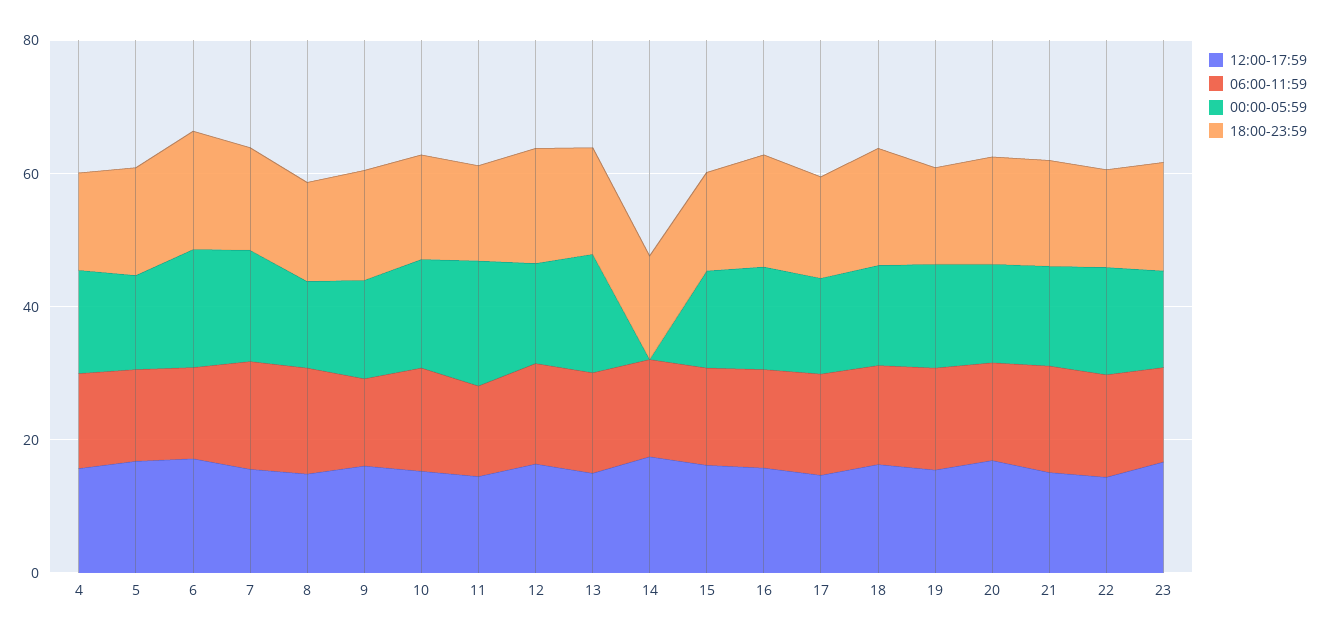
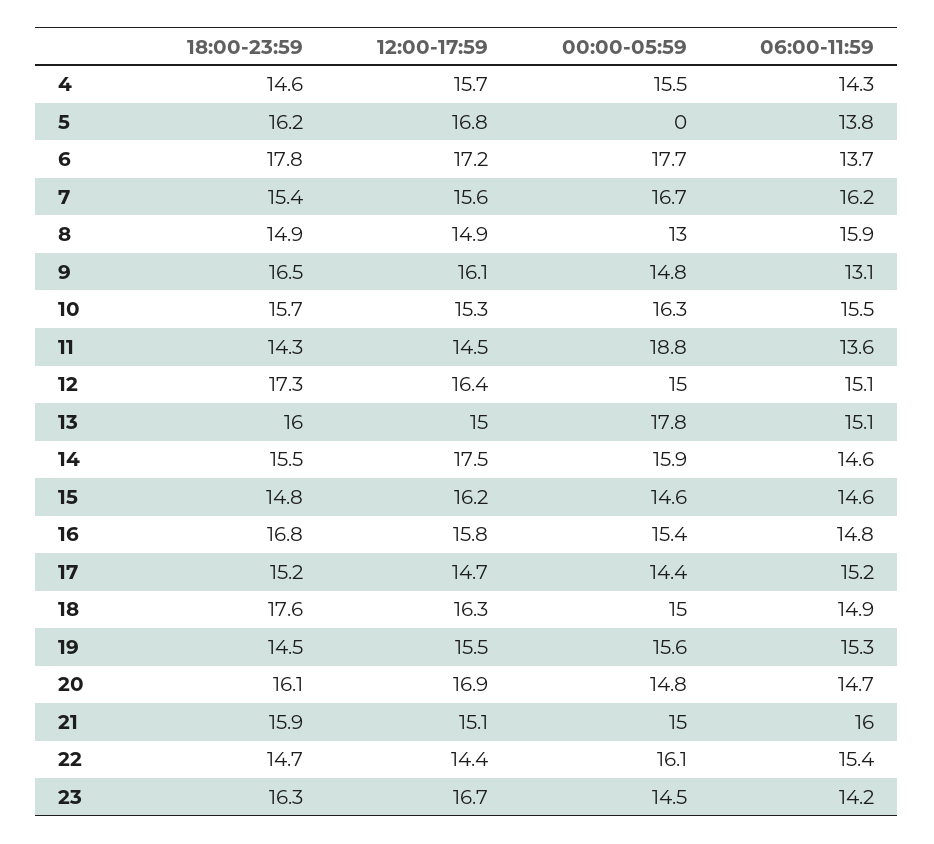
  {
    "12:00-17:59": {
      "4": 15.7,
      "5": 16.8,
      "6": 17.2,
      "7": 15.6,
      "8": 14.9,
      "9": 16.1,
      "10": 15.3,
      "11": 14.5,
      "12": 16.4,
      "13": 15,
      "14": 17.5,
      "15": 16.2,
      "16": 15.8,
      "17": 14.7,
      "18": 16.3,
      "19": 15.5,
      "20": 16.9,
      "21": 15.1,
      "22": 14.4,
      "23": 16.7
    },
    "06:00-11:59": {
      "4": 14.3,
      "5": 13.8,
      "6": 13.7,
      "7": 16.2,
      "8": 15.9,
      "9": 13.1,
      "10": 15.5,
      "11": 13.6,
      "12": 15.1,
      "13": 15.1,
      "14": 14.6,
      "15": 14.6,
      "16": 14.8,
      "17": 15.2,
      "18": 14.9,
      "19": 15.3,
      "20": 14.7,
      "21": 16,
      "22": 15.4,
      "23": 14.2
    },
    "00:00-05:59": {
      "4": 15.5,
-     "5": 15,
+     "5": 0,
      "6": 17.7,
      "7": 16.7,
      "8": 13,
      "9": 14.8,
      "10": 16.3,
      "11": 18.8,
      "12": 15,
      "13": 17.8,
-     "14": 0,
+     "14": 15.9,
      "15": 14.6,
      "16": 15.4,
      "17": 14.4,
      "18": 15,
      "19": 15.6,
      "20": 14.8,
      "21": 15,
      "22": 16.1,
      "23": 14.5
    },
    "18:00-23:59": {
      "4": 14.6,
      "5": 16.2,
      "6": 17.8,
      "7": 15.4,
      "8": 14.9,
      "9": 16.5,
      "10": 15.7,
      "11": 14.3,
      "12": 17.3,
      "13": 16,
      "14": 15.5,
      "15": 14.8,
      "16": 16.8,
      "17": 15.2,
      "18": 17.6,
      "19": 14.5,
      "20": 16.1,
      "21": 15.9,
      "22": 14.7,
      "23": 16.3
    }
  }

